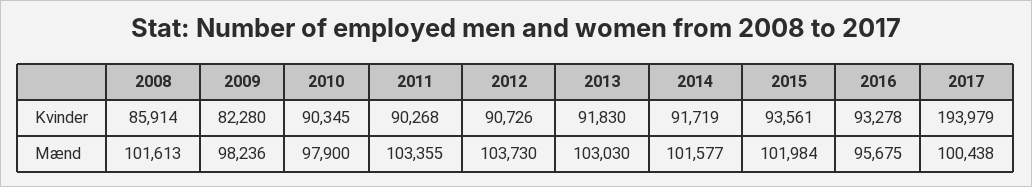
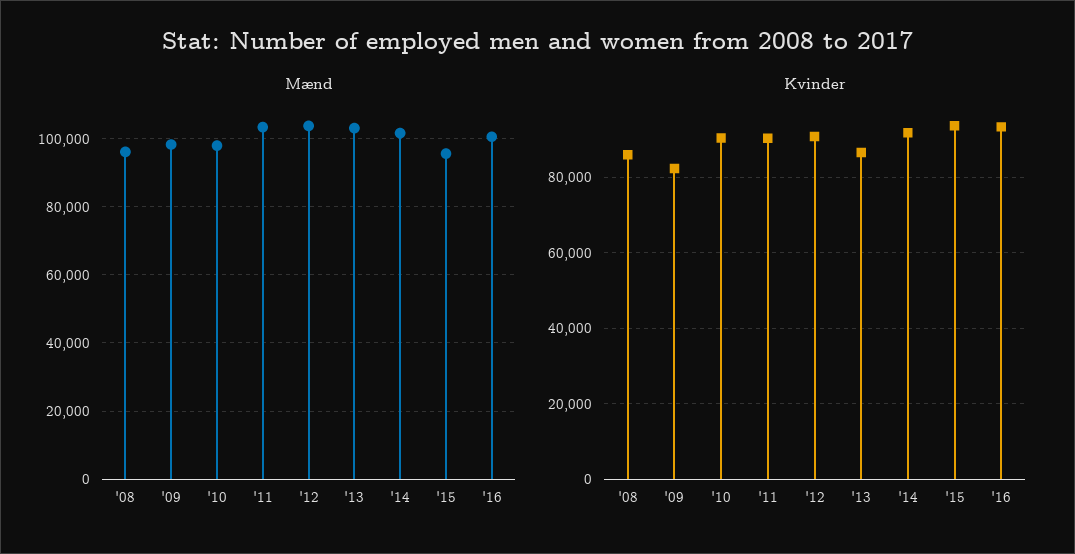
  {
    "Kvinder": {
      "2008": 85914,
      "2009": 82280,
      "2010": 90345,
      "2011": 90268,
      "2012": 90726,
-     "2013": 91830,
+     "2013": 86000,
      "2014": 91719,
      "2015": 93561,
-     "2016": 93278,
+     "2016": 93278
-     "2017": 193979
    },
    "Mænd": {
-     "2008": 101613,
+     "2008": 96000,
      "2009": 98236,
      "2010": 97900,
      "2011": 103355,
      "2012": 103730,
      "2013": 103030,
      "2014": 101577,
-     "2015": 101984,
+     "2015": 96000,
-     "2016": 95675,
+     "2016": 100000
-     "2017": 100438
    }
  }

